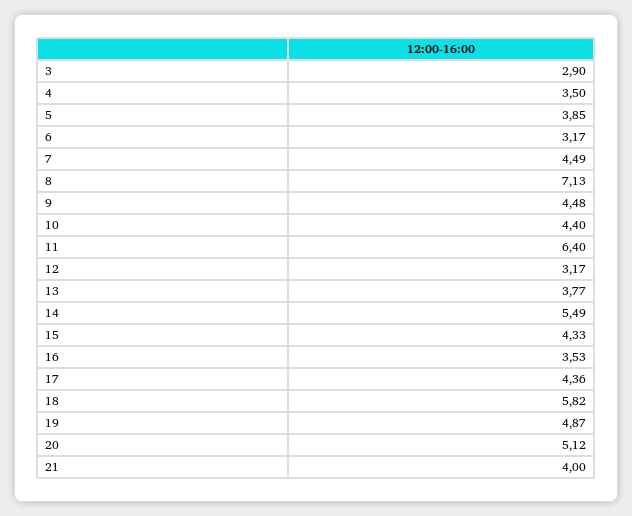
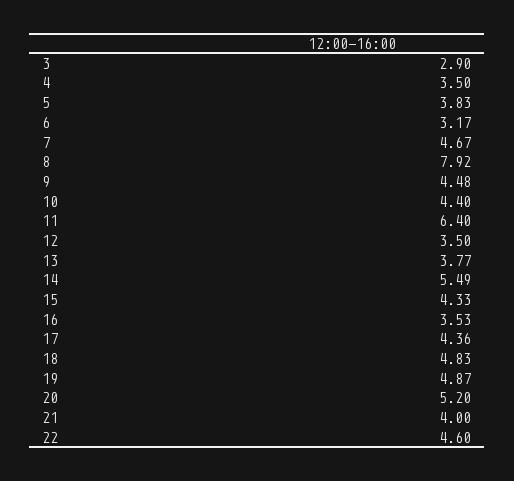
  {
    "3": 2.9,
    "4": 3.5,
-   "5": 3.85,
+   "5": 3.83,
    "6": 3.17,
-   "7": 4.49,
+   "7": 4.67,
-   "8": 7.13,
+   "8": 7.92,
    "9": 4.48,
    "10": 4.4,
    "11": 6.4,
-   "12": 3.17,
+   "12": 3.5,
    "13": 3.77,
    "14": 5.49,
    "15": 4.33,
    "16": 3.53,
    "17": 4.36,
-   "18": 5.82,
+   "18": 4.83,
    "19": 4.87,
-   "20": 5.12,
+   "20": 5.2,
-   "21": 4
+   "21": 4,
+   "22": 4.6
  }

